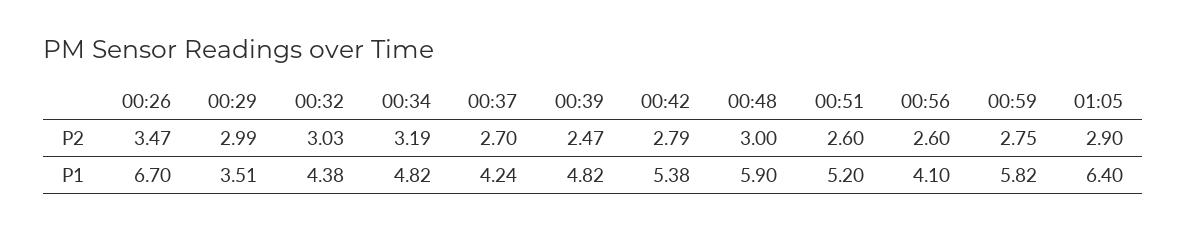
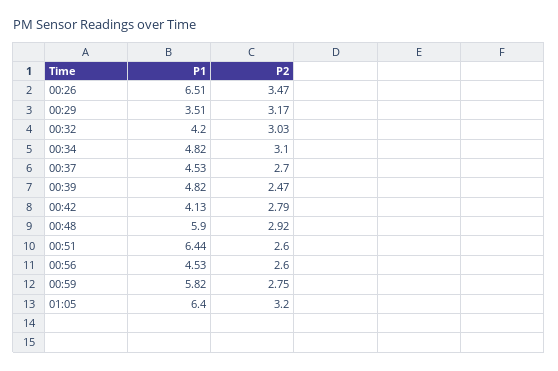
  {
    "00:26": {
      "P2": 3.47,
-     "P1": 6.7
+     "P1": 6.51
    },
    "00:29": {
-     "P2": 2.99,
+     "P2": 3.17,
      "P1": 3.51
    },
    "00:32": {
      "P2": 3.03,
-     "P1": 4.38
+     "P1": 4.2
    },
    "00:34": {
-     "P2": 3.19,
+     "P2": 3.1,
      "P1": 4.82
    },
    "00:37": {
      "P2": 2.7,
-     "P1": 4.24
+     "P1": 4.53
    },
    "00:39": {
      "P2": 2.47,
      "P1": 4.82
    },
    "00:42": {
      "P2": 2.79,
-     "P1": 5.38
+     "P1": 4.13
    },
    "00:48": {
-     "P2": 3,
+     "P2": 2.92,
      "P1": 5.9
    },
    "00:51": {
      "P2": 2.6,
-     "P1": 5.2
+     "P1": 6.44
    },
    "00:56": {
      "P2": 2.6,
-     "P1": 4.1
+     "P1": 4.53
    },
    "00:59": {
      "P2": 2.75,
      "P1": 5.82
    },
    "01:05": {
-     "P2": 2.9,
+     "P2": 3.2,
      "P1": 6.4
    }
  }

